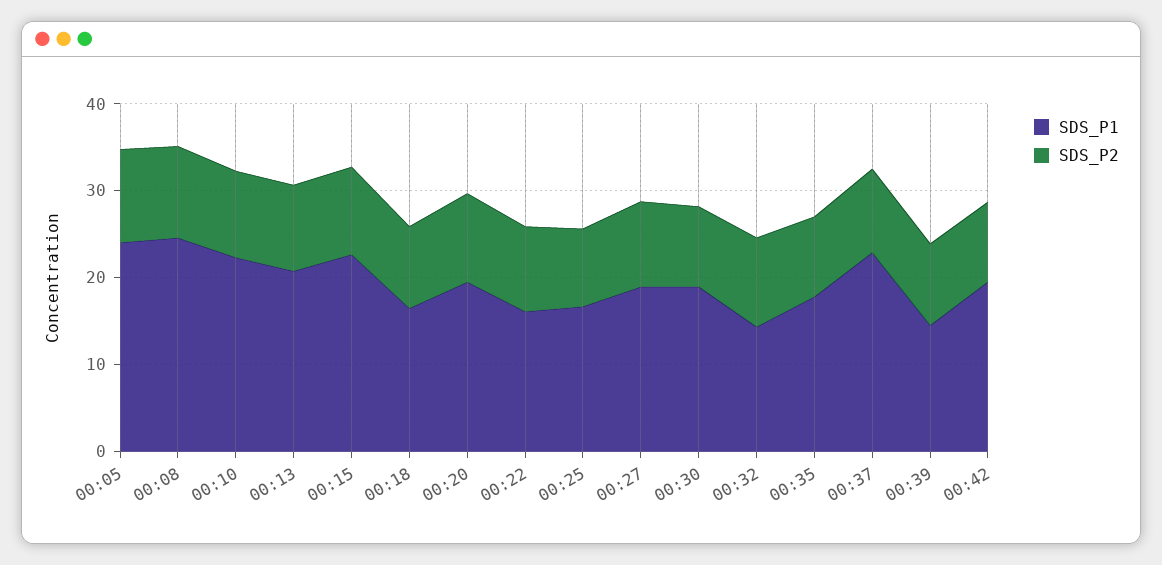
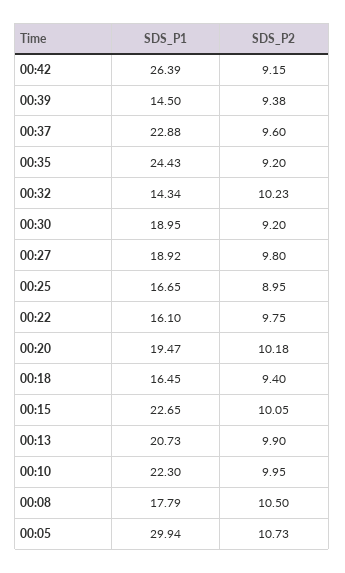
  {
    "SDS_P1": {
-     "00:05": 24,
+     "00:05": 29.94,
-     "00:08": 24,
+     "00:08": 17.79,
      "00:10": 22.3,
      "00:13": 20.73,
      "00:15": 22.65,
      "00:18": 16.45,
      "00:20": 19.47,
      "00:22": 16.1,
      "00:25": 16.65,
      "00:27": 18.92,
      "00:30": 18.95,
      "00:32": 14.34,
-     "00:35": 18,
+     "00:35": 24.43,
      "00:37": 22.88,
      "00:39": 14.5,
-     "00:42": 20
+     "00:42": 26.39
    },
    "SDS_P2": {
      "00:05": 10.73,
      "00:08": 10.5,
      "00:10": 9.95,
      "00:13": 9.9,
      "00:15": 10.05,
      "00:18": 9.4,
      "00:20": 10.18,
      "00:22": 9.75,
      "00:25": 8.95,
      "00:27": 9.8,
      "00:30": 9.2,
      "00:32": 10.23,
      "00:35": 9.2,
      "00:37": 9.6,
      "00:39": 9.38,
      "00:42": 9.15
    }
  }

